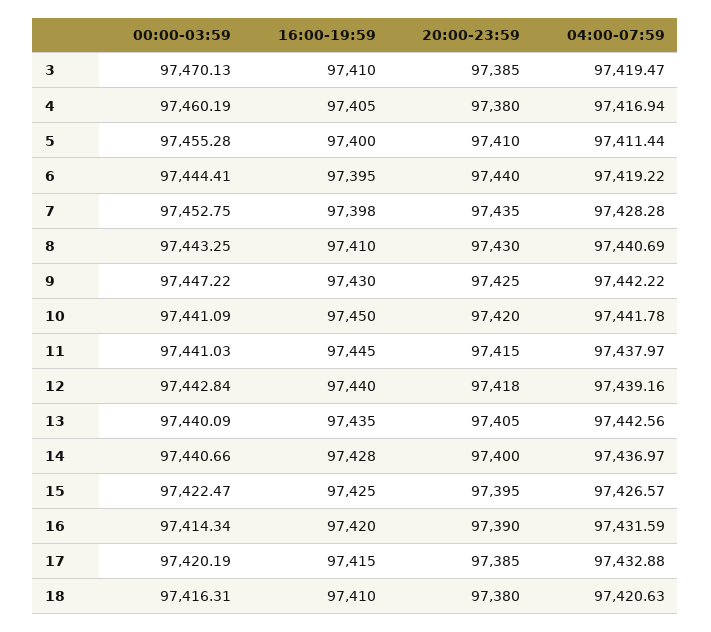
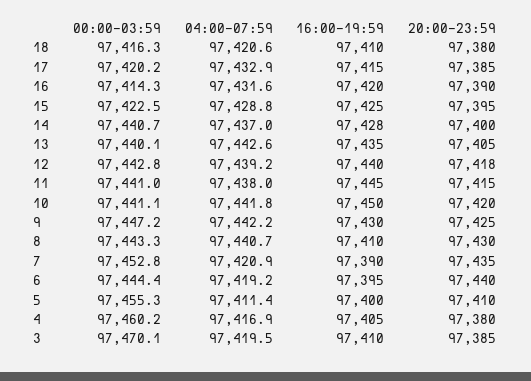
  {
    "00:00-03:59": {
      "3": 97470.13,
      "4": 97460.19,
      "5": 97455.28,
      "6": 97444.41,
      "7": 97452.75,
      "8": 97443.25,
      "9": 97447.22,
      "10": 97441.09,
      "11": 97441.03,
      "12": 97442.84,
      "13": 97440.09,
      "14": 97440.66,
      "15": 97422.47,
      "16": 97414.34,
      "17": 97420.19,
      "18": 97416.31
    },
    "16:00-19:59": {
      "3": 97410,
      "4": 97405,
      "5": 97400,
      "6": 97395,
-     "7": 97398,
+     "7": 97390,
      "8": 97410,
      "9": 97430,
      "10": 97450,
      "11": 97445,
      "12": 97440,
      "13": 97435,
      "14": 97428,
      "15": 97425,
      "16": 97420,
      "17": 97415,
      "18": 97410
    },
    "20:00-23:59": {
      "3": 97385,
      "4": 97380,
      "5": 97410,
      "6": 97440,
      "7": 97435,
      "8": 97430,
      "9": 97425,
      "10": 97420,
      "11": 97415,
      "12": 97418,
      "13": 97405,
      "14": 97400,
      "15": 97395,
      "16": 97390,
      "17": 97385,
      "18": 97380
    },
    "04:00-07:59": {
      "3": 97419.47,
      "4": 97416.94,
      "5": 97411.44,
      "6": 97419.22,
-     "7": 97428.28,
+     "7": 97420.9,
      "8": 97440.69,
      "9": 97442.22,
      "10": 97441.78,
      "11": 97437.97,
      "12": 97439.16,
      "13": 97442.56,
      "14": 97436.97,
-     "15": 97426.57,
+     "15": 97428.8,
      "16": 97431.59,
      "17": 97432.88,
      "18": 97420.63
    }
  }

